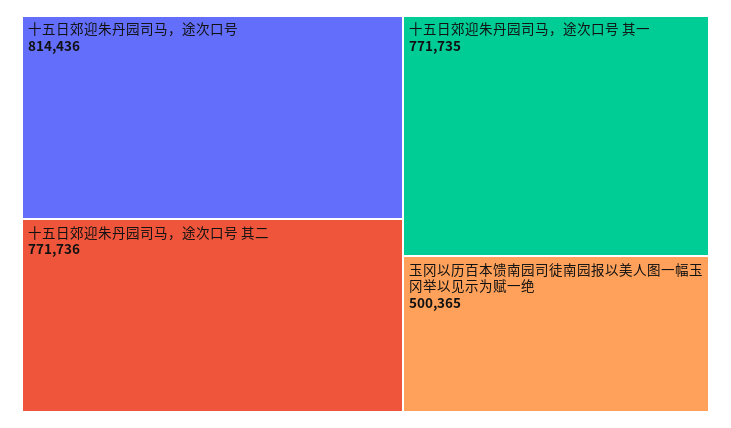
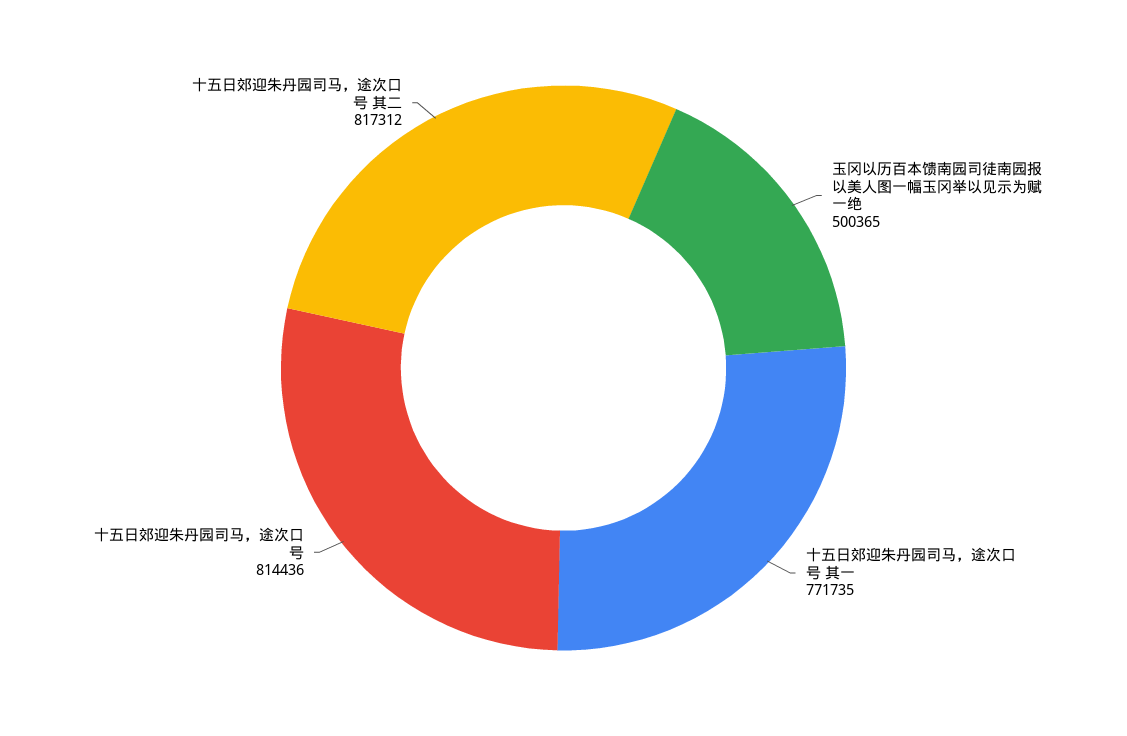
  {
    "十五日郊迎朱丹园司马，途次口号": 814436,
-   "十五日郊迎朱丹园司马，途次口号 其二": 771736,
+   "十五日郊迎朱丹园司马，途次口号 其二": 817312,
    "十五日郊迎朱丹园司马，途次口号 其一": 771735,
    "玉冈以历百本馈南园司徒南园报以美人图一幅玉冈举以见示为赋一绝": 500365
  }

